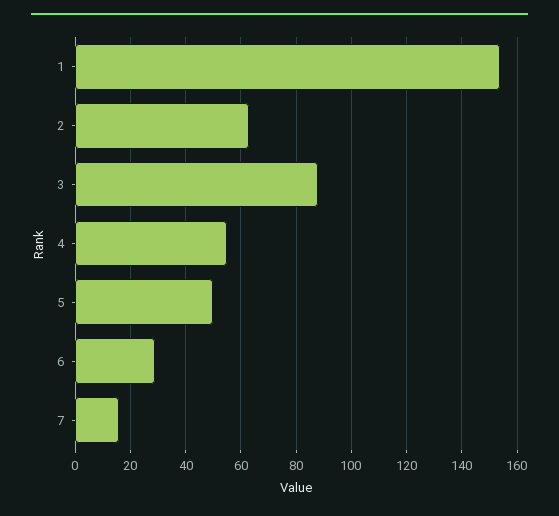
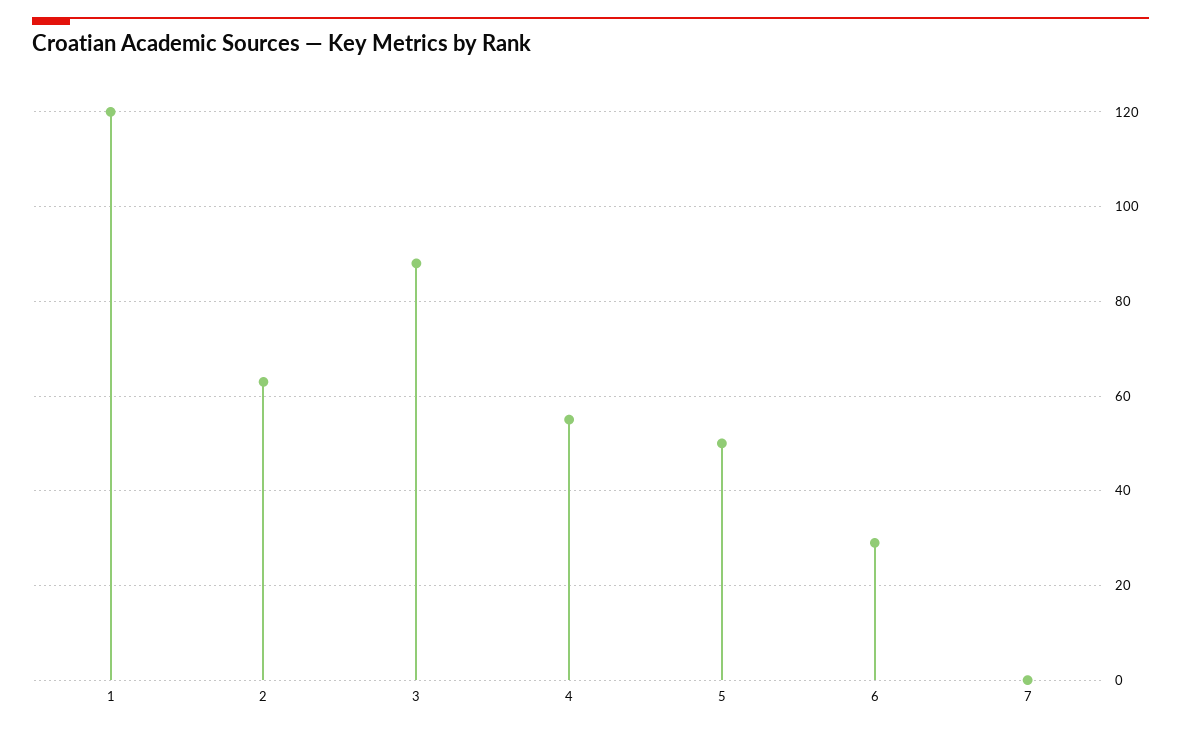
  {
-   "1": 155,
+   "1": 120,
    "2": 65,
    "3": 90,
    "4": 55,
    "5": 50,
    "6": 30,
-   "7": 15
+   "7": 0
  }

